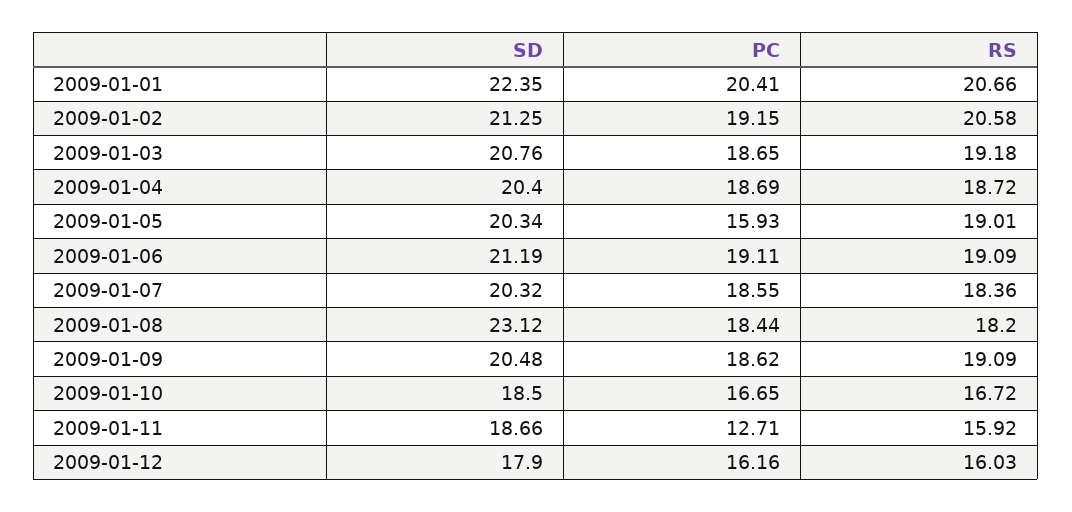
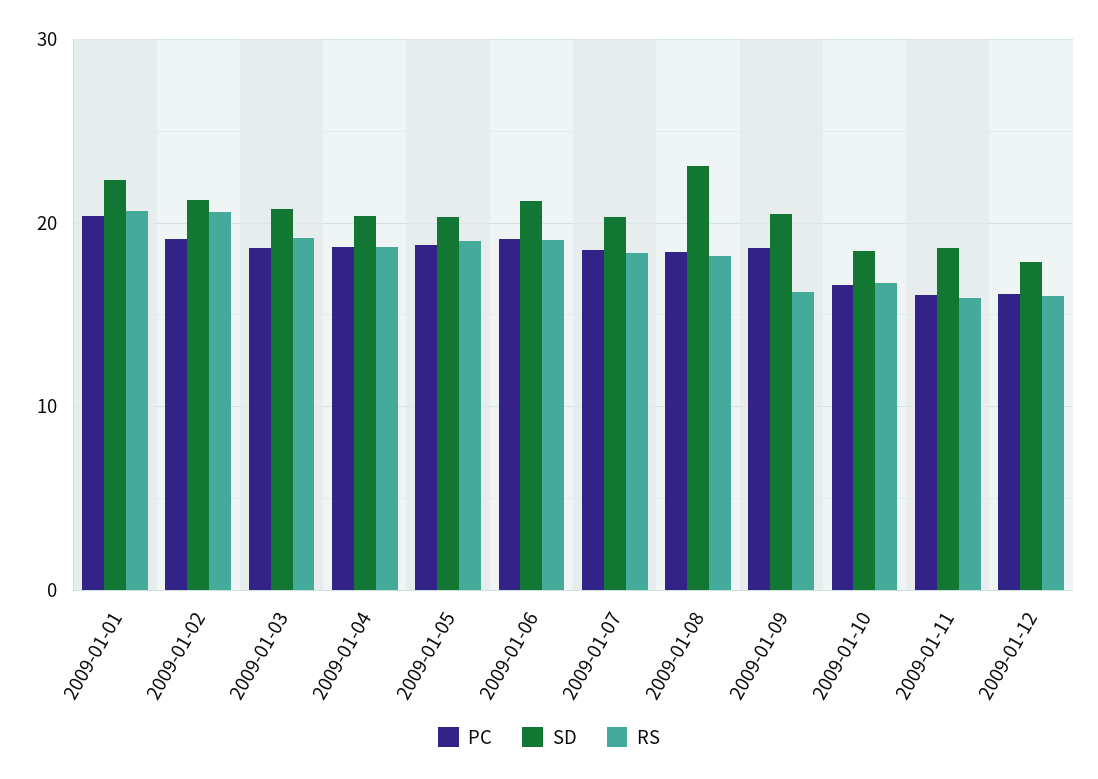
  {
    "SD": {
      "2009-01-01": 22.35,
      "2009-01-02": 21.25,
      "2009-01-03": 20.76,
      "2009-01-04": 20.4,
      "2009-01-05": 20.34,
      "2009-01-06": 21.19,
      "2009-01-07": 20.32,
      "2009-01-08": 23.12,
      "2009-01-09": 20.48,
      "2009-01-10": 18.5,
      "2009-01-11": 18.66,
      "2009-01-12": 17.9
    },
    "PC": {
      "2009-01-01": 20.41,
      "2009-01-02": 19.15,
      "2009-01-03": 18.65,
      "2009-01-04": 18.69,
-     "2009-01-05": 15.93,
+     "2009-01-05": 19,
      "2009-01-06": 19.11,
      "2009-01-07": 18.55,
      "2009-01-08": 18.44,
      "2009-01-09": 18.62,
      "2009-01-10": 16.65,
-     "2009-01-11": 12.71,
+     "2009-01-11": 16,
      "2009-01-12": 16.16
    },
    "RS": {
      "2009-01-01": 20.66,
      "2009-01-02": 20.58,
      "2009-01-03": 19.18,
      "2009-01-04": 18.72,
      "2009-01-05": 19.01,
      "2009-01-06": 19.09,
      "2009-01-07": 18.36,
      "2009-01-08": 18.2,
-     "2009-01-09": 19.09,
+     "2009-01-09": 16,
      "2009-01-10": 16.72,
      "2009-01-11": 15.92,
      "2009-01-12": 16.03
    }
  }

